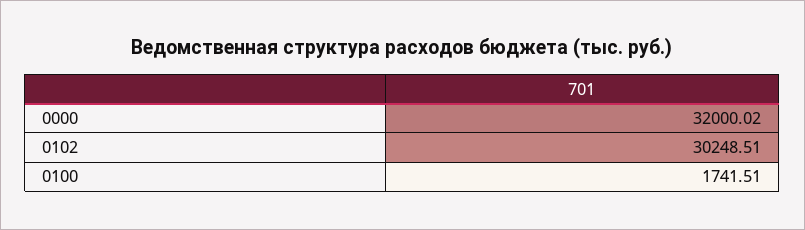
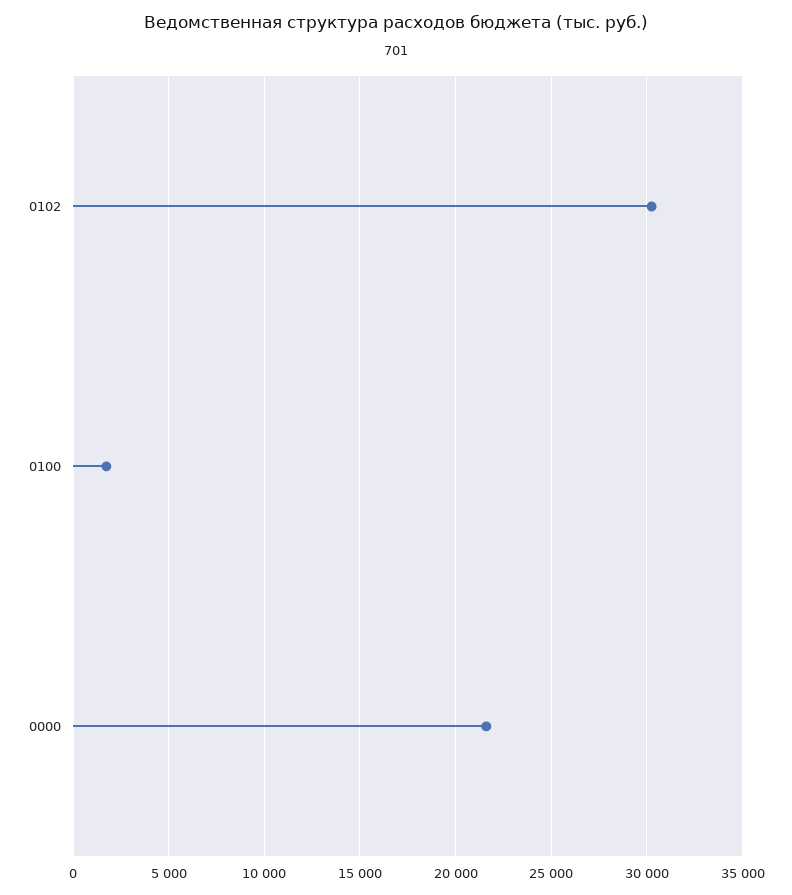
  {
-   "0000": 32000.02,
+   "0000": 21500,
    "0102": 30248.51,
    "0100": 1741.51
  }

